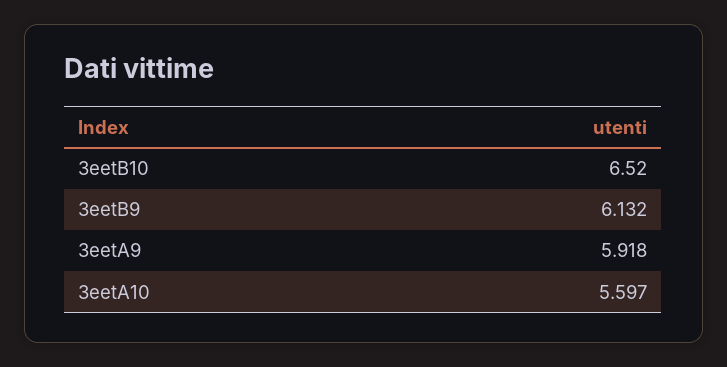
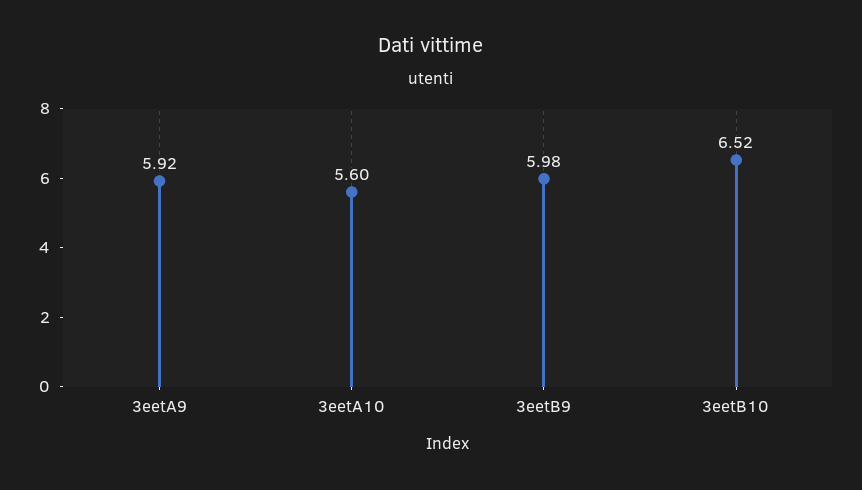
  {
    "3eetB10": 6.52,
-   "3eetB9": 6.132,
+   "3eetB9": 5.98,
    "3eetA9": 5.918,
    "3eetA10": 5.597
  }

